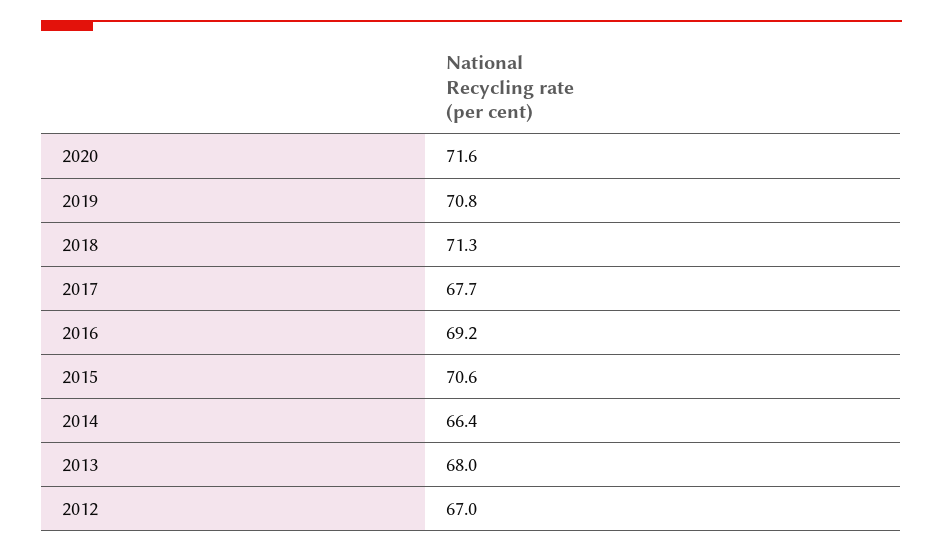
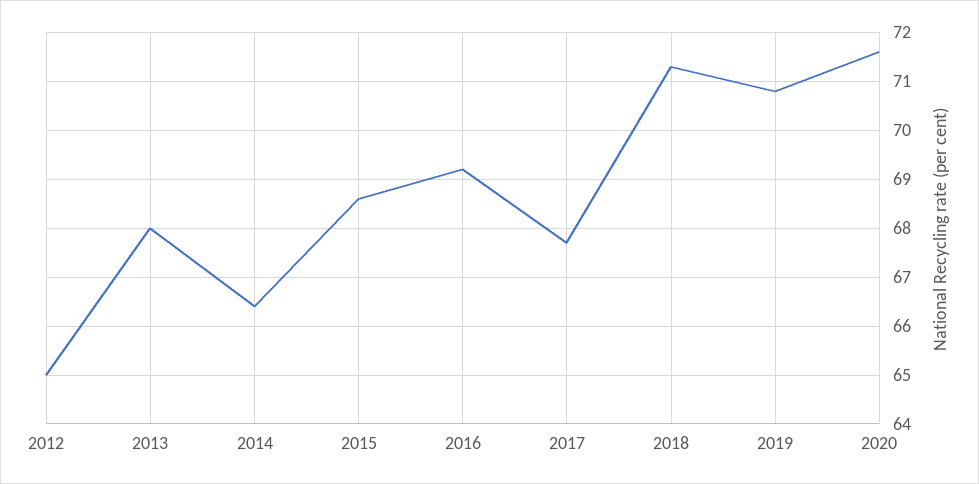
  {
    "2020": 71.6,
    "2019": 70.8,
    "2018": 71.3,
    "2017": 67.7,
    "2016": 69.2,
-   "2015": 70.6,
+   "2015": 68.5,
    "2014": 66.4,
    "2013": 68,
-   "2012": 67
+   "2012": 65
  }

